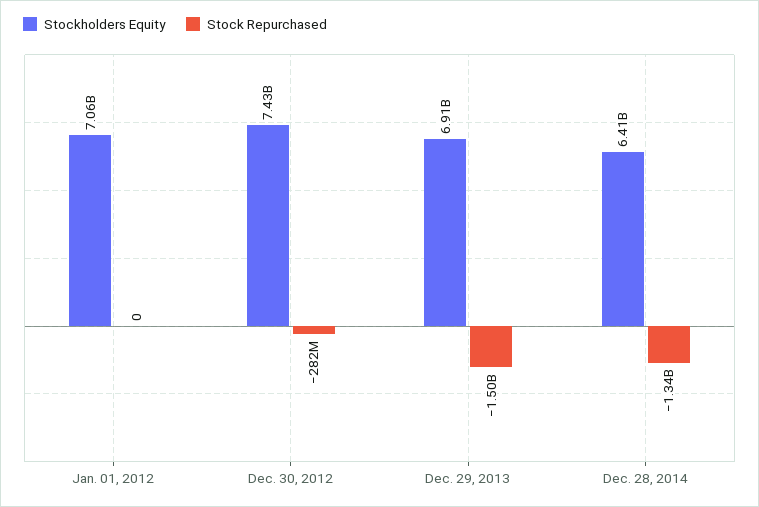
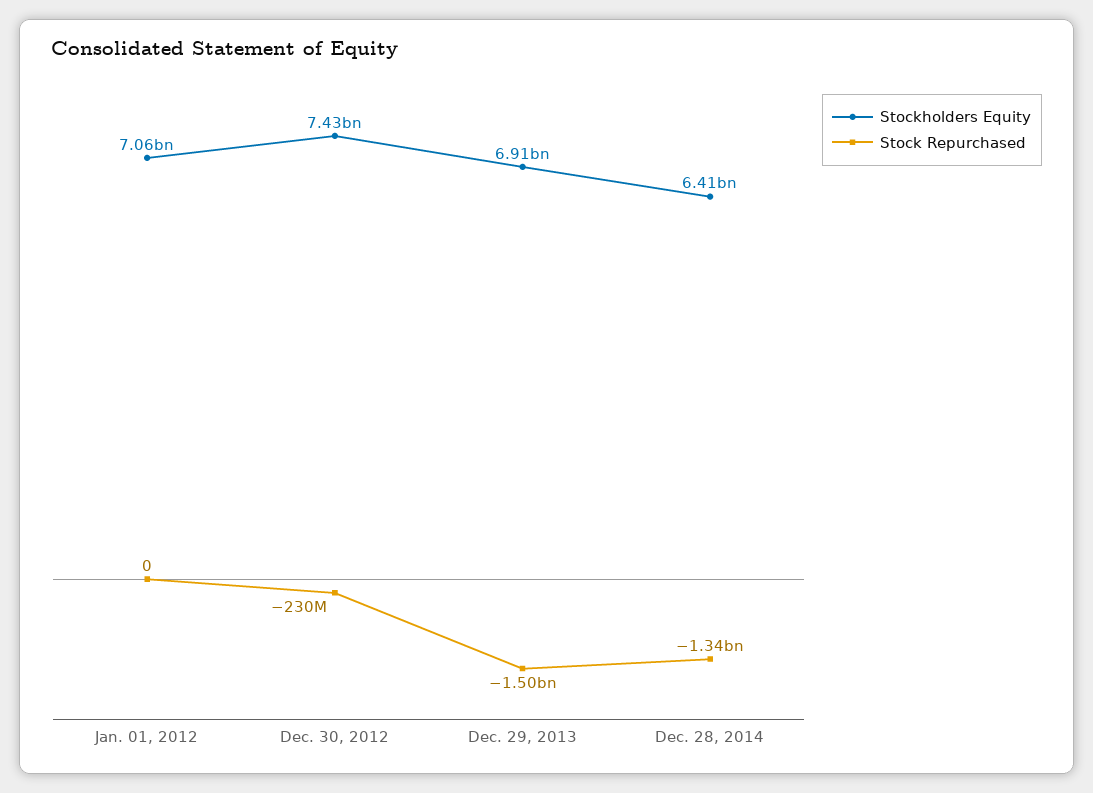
  {
    "Stockholders Equity": {
      "Jan. 01, 2012": 7060000000,
      "Dec. 30, 2012": 7430000000,
      "Dec. 29, 2013": 6910000000,
      "Dec. 28, 2014": 6410000000
    },
    "Stock Repurchased": {
      "Jan. 01, 2012": 0,
-     "Dec. 30, 2012": -282000000,
+     "Dec. 30, 2012": -230000000,
      "Dec. 29, 2013": -1500000000,
      "Dec. 28, 2014": -1340000000
    }
  }

